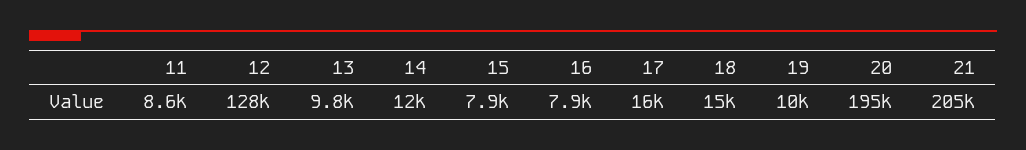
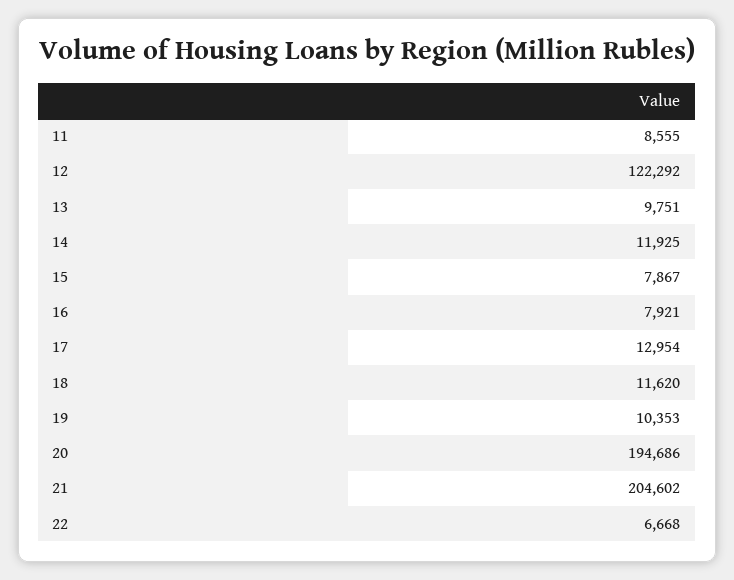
  {
    "11": 8555,
-   "12": 128000,
+   "12": 122292,
    "13": 9751,
    "14": 11925,
    "15": 7867,
    "16": 7921,
-   "17": 16000,
+   "17": 12954,
-   "18": 15000,
+   "18": 11620,
    "19": 10353,
    "20": 194686,
-   "21": 204602
+   "21": 204602,
+   "22": 6668
  }

